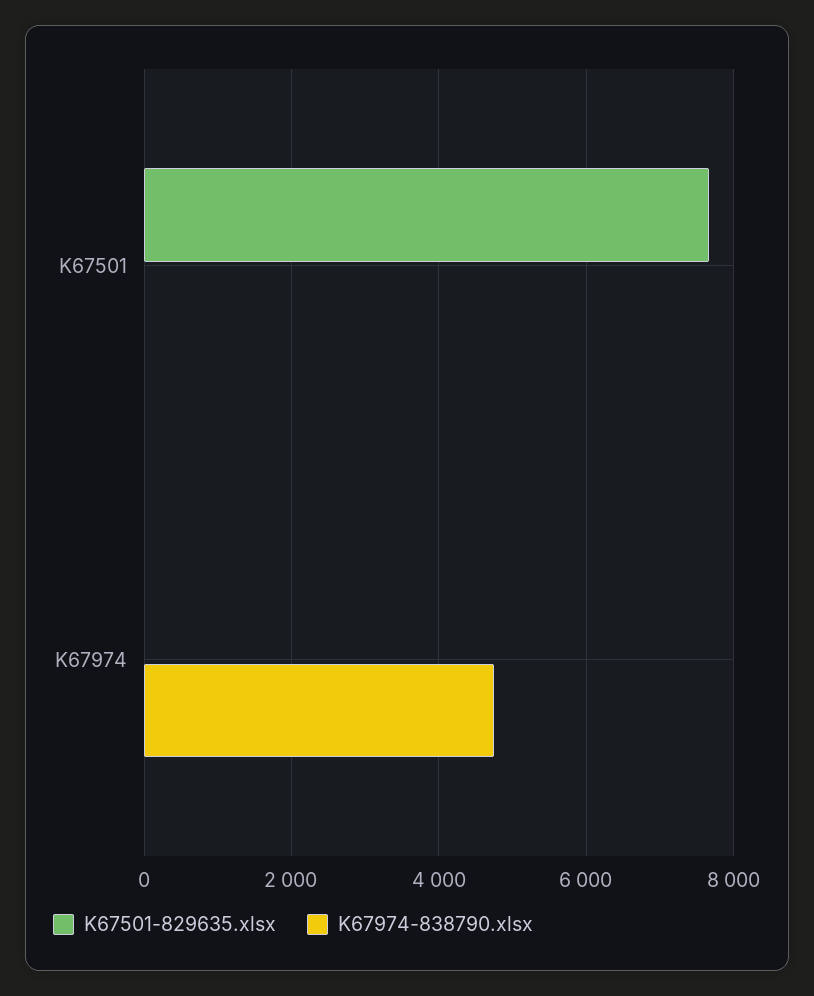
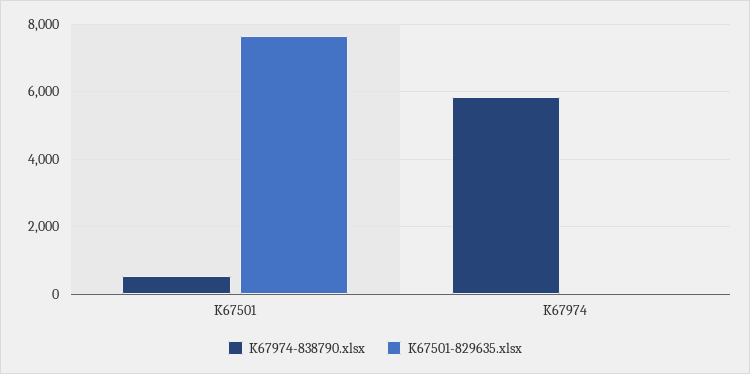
  {
    "K67501-829635.xlsx": {
      "K67501": 7600,
      "K67974": 0
    },
    "K67974-838790.xlsx": {
-     "K67501": 0,
+     "K67501": 600,
-     "K67974": 4800
+     "K67974": 5800
    }
  }

